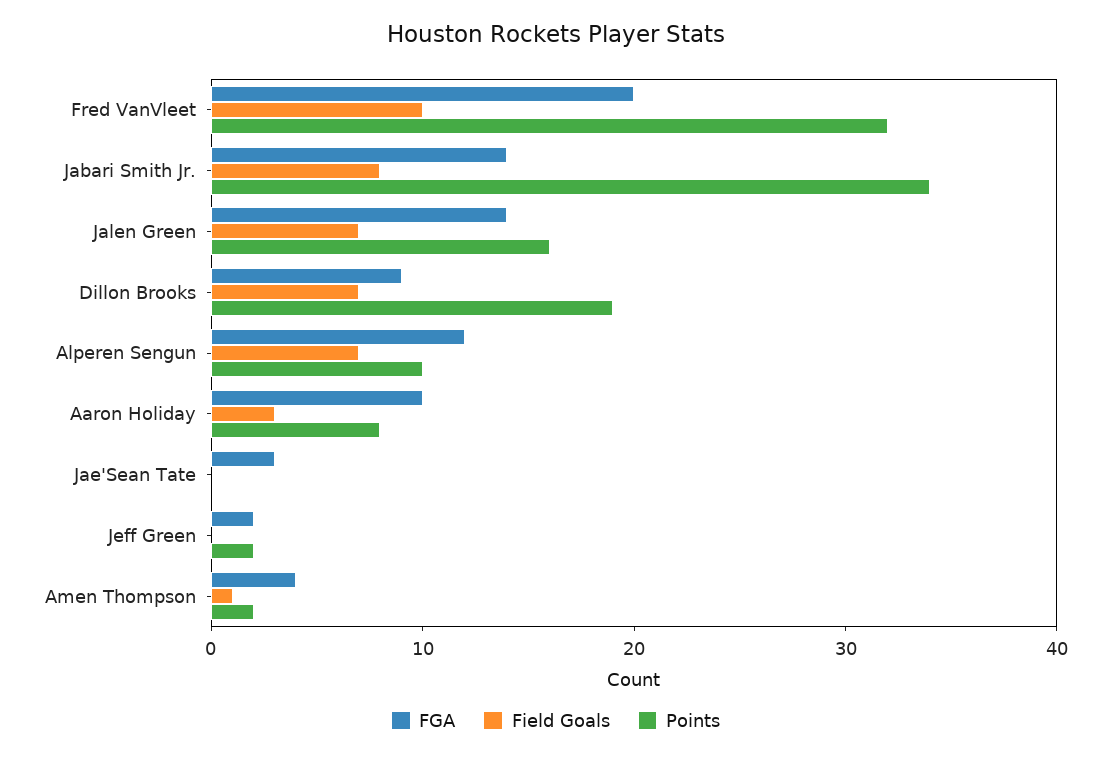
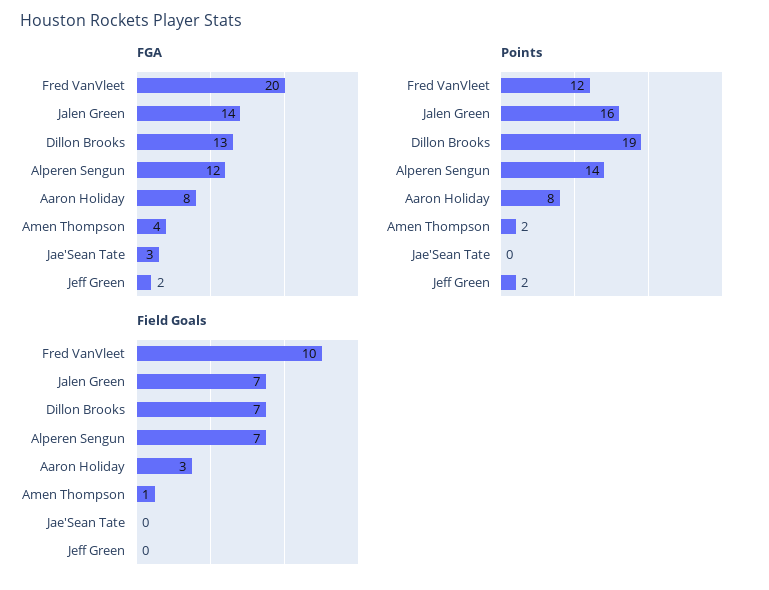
  {
    "FGA": {
      "Fred VanVleet": 20,
-     "Jabari Smith Jr.": 14,
      "Jalen Green": 14,
-     "Dillon Brooks": 9,
+     "Dillon Brooks": 13,
      "Alperen Sengun": 12,
-     "Aaron Holiday": 10,
+     "Aaron Holiday": 8,
      "Jae'Sean Tate": 3,
      "Jeff Green": 2,
      "Amen Thompson": 4
    },
    "Field Goals": {
      "Fred VanVleet": 10,
-     "Jabari Smith Jr.": 8,
      "Jalen Green": 7,
      "Dillon Brooks": 7,
      "Alperen Sengun": 7,
      "Aaron Holiday": 3,
      "Jae'Sean Tate": 0,
      "Jeff Green": 0,
      "Amen Thompson": 1
    },
    "Points": {
-     "Fred VanVleet": 32,
+     "Fred VanVleet": 12,
-     "Jabari Smith Jr.": 34,
      "Jalen Green": 16,
      "Dillon Brooks": 19,
-     "Alperen Sengun": 10,
+     "Alperen Sengun": 14,
      "Aaron Holiday": 8,
      "Jae'Sean Tate": 0,
      "Jeff Green": 2,
      "Amen Thompson": 2
    }
  }

